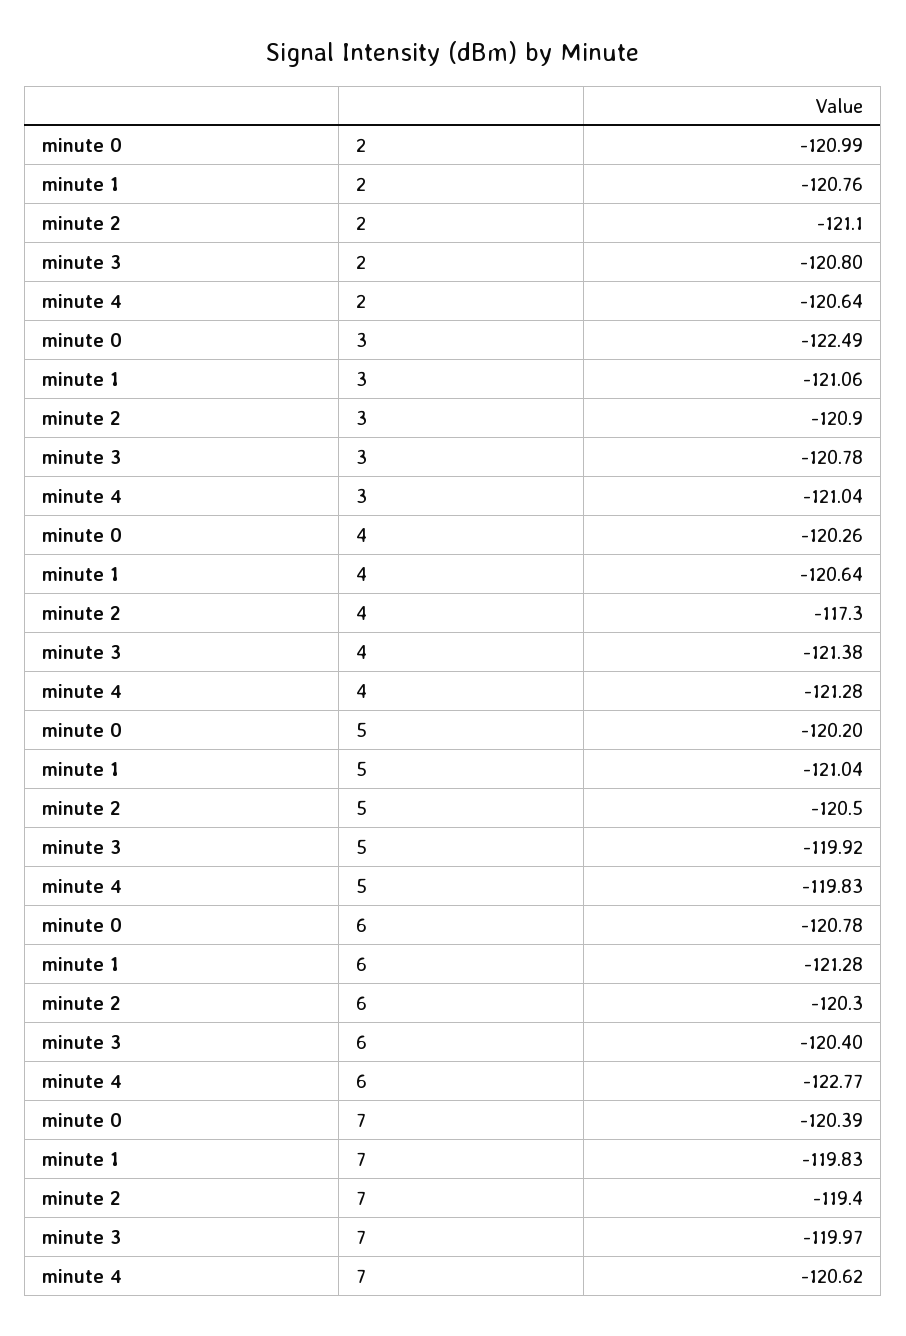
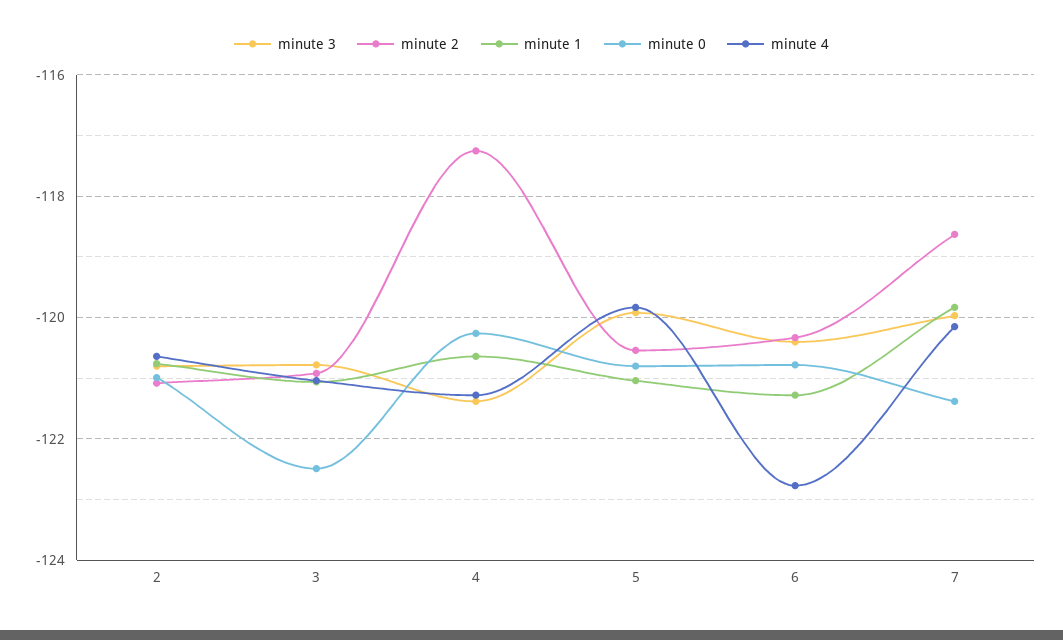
  {
    "minute 0": {
      "2": -120.99,
      "3": -122.49,
      "4": -120.26,
-     "5": -120.2,
+     "5": -120.8,
      "6": -120.78,
-     "7": -120.39
+     "7": -121.4
    },
    "minute 1": {
      "2": -120.76,
      "3": -121.06,
      "4": -120.64,
      "5": -121.04,
      "6": -121.28,
      "7": -119.83
    },
    "minute 2": {
      "2": -121.1,
      "3": -120.9,
      "4": -117.3,
      "5": -120.5,
      "6": -120.3,
-     "7": -119.4
+     "7": -118.6
    },
    "minute 3": {
      "2": -120.8,
      "3": -120.78,
      "4": -121.38,
      "5": -119.92,
      "6": -120.4,
      "7": -119.97
    },
    "minute 4": {
      "2": -120.64,
      "3": -121.04,
      "4": -121.28,
      "5": -119.83,
      "6": -122.77,
-     "7": -120.62
+     "7": -120.2
    }
  }

